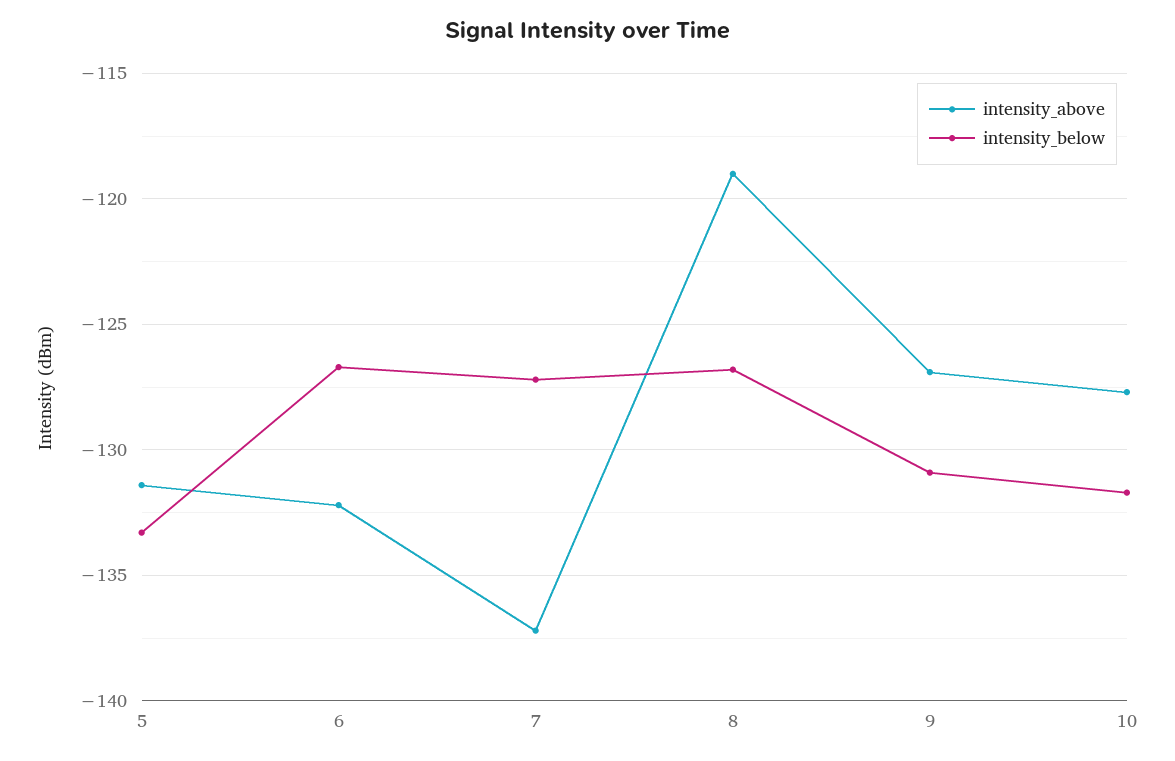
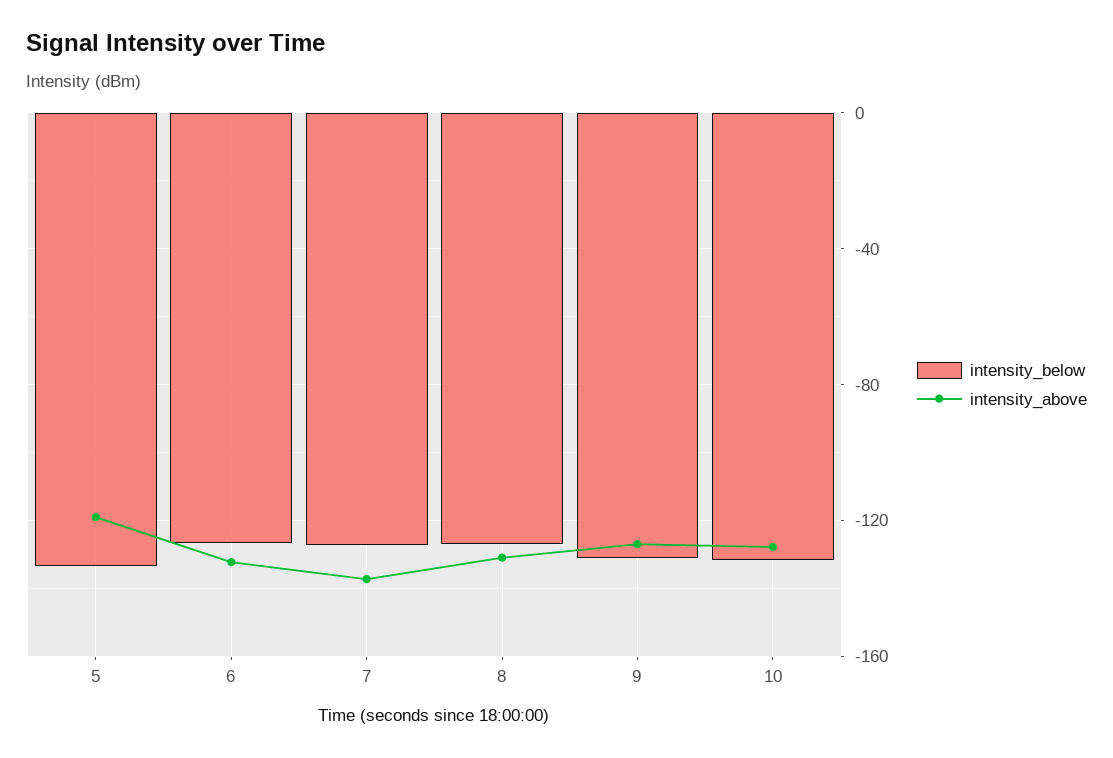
  {
    "intensity_above": {
-     "5": -131.5,
+     "5": -120,
      "6": -132,
      "7": -137,
-     "8": -119,
+     "8": -130,
      "9": -127,
      "10": -127.5
    },
    "intensity_below": {
      "5": -133.5,
      "6": -126.5,
      "7": -127,
      "8": -127,
      "9": -131,
      "10": -131.5
    }
  }

